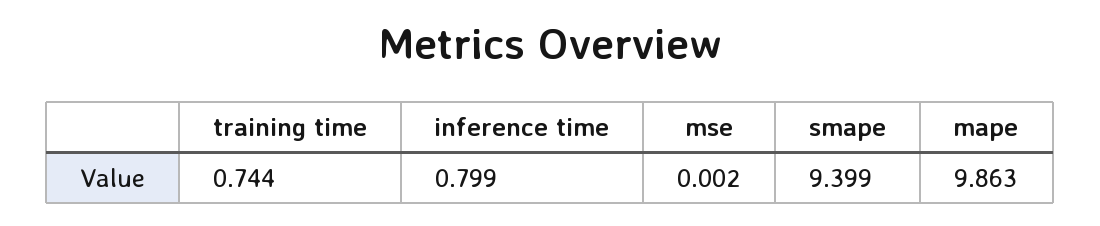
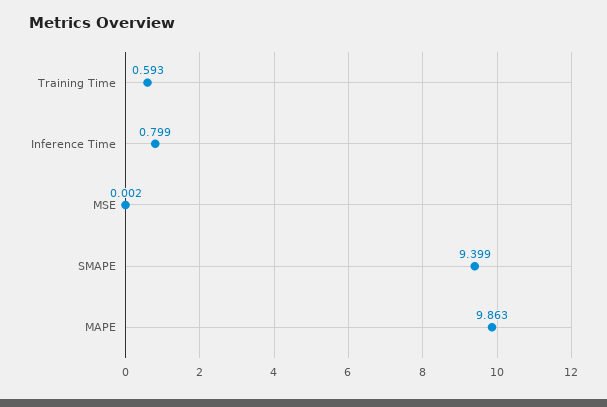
  {
-   "training time": 0.744,
+   "training time": 0.593,
    "inference time": 0.799,
    "mse": 0.002,
    "smape": 9.399,
    "mape": 9.863
  }

